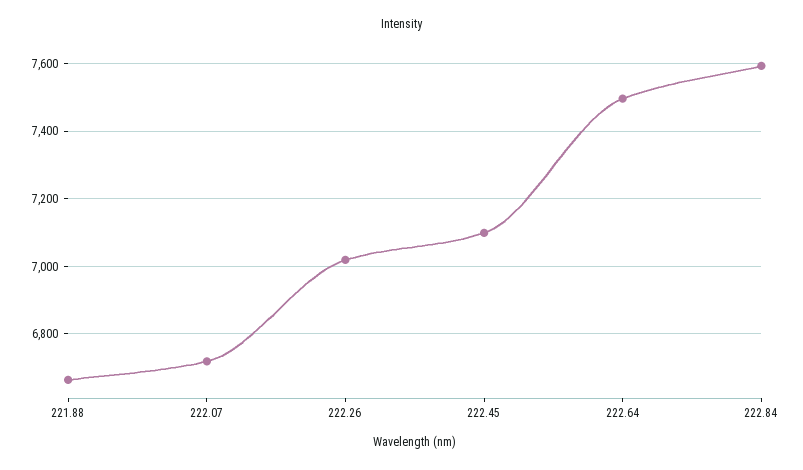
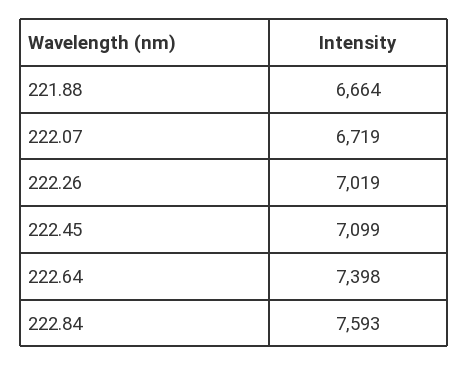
  {
    "221.88": 6664,
    "222.07": 6719,
    "222.26": 7019,
    "222.45": 7099,
-   "222.64": 7500,
+   "222.64": 7398,
    "222.84": 7593
  }

